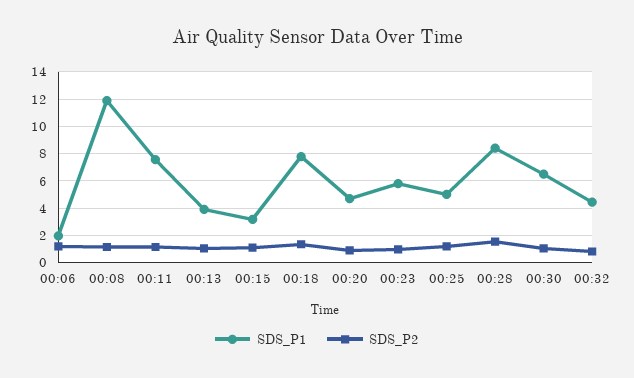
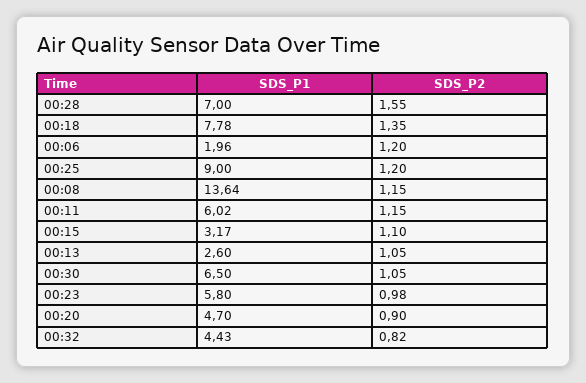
  {
    "SDS_P1": {
      "00:06": 1.96,
-     "00:08": 12,
+     "00:08": 13.64,
-     "00:11": 7.5,
+     "00:11": 6.02,
-     "00:13": 4,
+     "00:13": 2.6,
      "00:15": 3.17,
      "00:18": 7.78,
      "00:20": 4.7,
      "00:23": 5.8,
-     "00:25": 5,
+     "00:25": 9,
-     "00:28": 8.5,
+     "00:28": 7,
      "00:30": 6.5,
      "00:32": 4.43
    },
    "SDS_P2": {
      "00:06": 1.2,
      "00:08": 1.15,
      "00:11": 1.15,
      "00:13": 1.05,
      "00:15": 1.1,
      "00:18": 1.35,
      "00:20": 0.9,
      "00:23": 0.98,
      "00:25": 1.2,
      "00:28": 1.55,
      "00:30": 1.05,
      "00:32": 0.82
    }
  }

